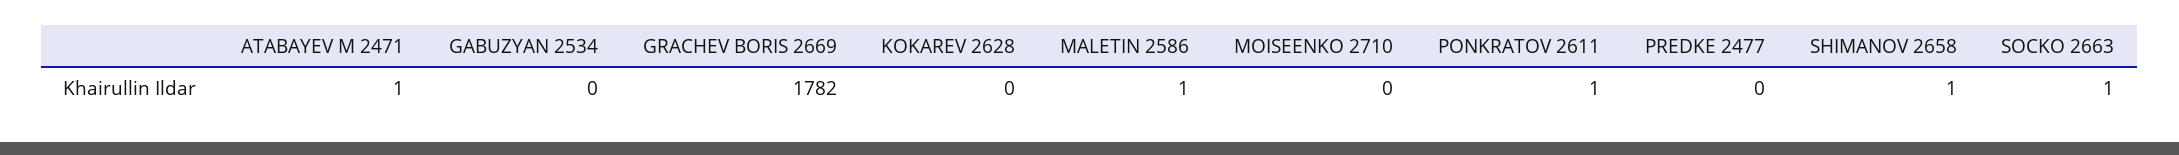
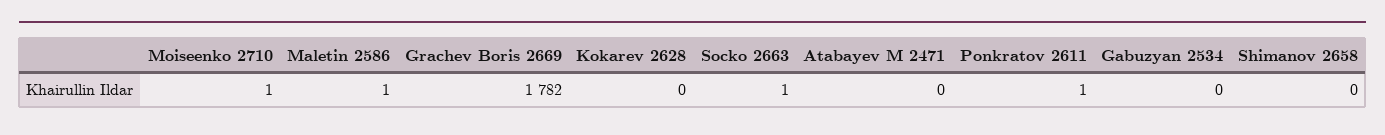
  {
-   "ATABAYEV M 2471": 1,
+   "ATABAYEV M 2471": 0,
    "GABUZYAN 2534": 0,
    "GRACHEV BORIS 2669": 1782,
    "KOKAREV 2628": 0,
    "MALETIN 2586": 1,
-   "MOISEENKO 2710": 0,
+   "MOISEENKO 2710": 1,
    "PONKRATOV 2611": 1,
-   "PREDKE 2477": 0,
-   "SHIMANOV 2658": 1,
+   "SHIMANOV 2658": 0,
    "SOCKO 2663": 1
  }

